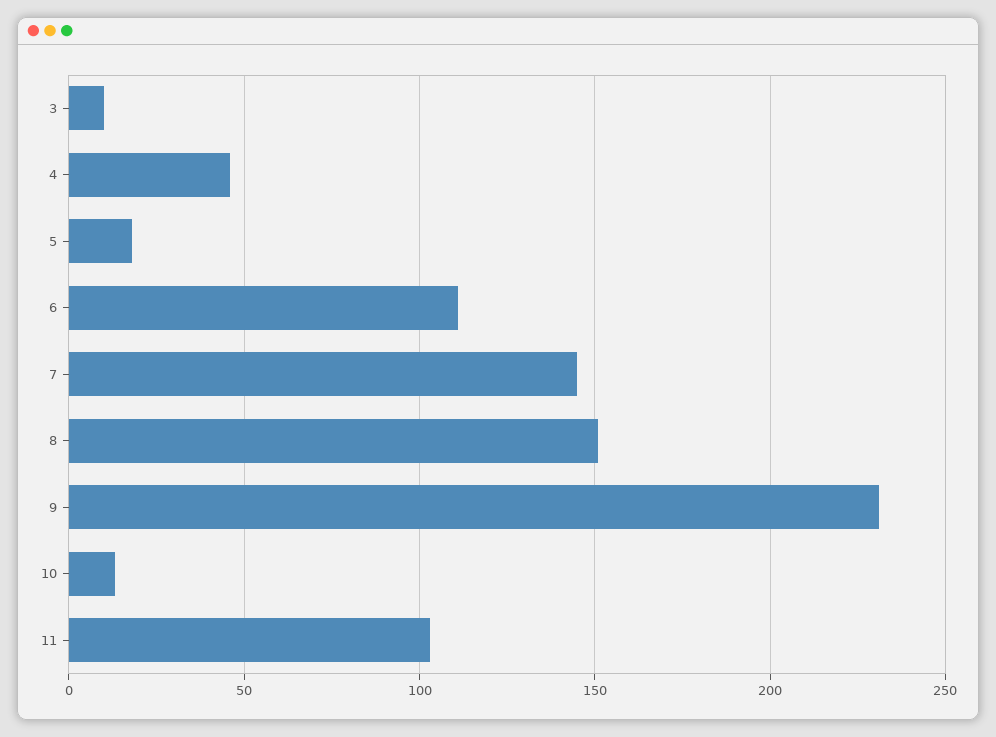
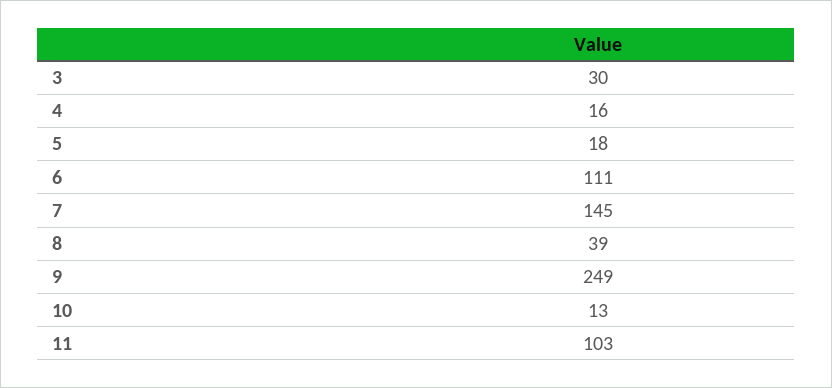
  {
-   "3": 10,
+   "3": 30,
-   "4": 45,
+   "4": 16,
    "5": 18,
    "6": 111,
    "7": 145,
-   "8": 150,
+   "8": 39,
-   "9": 230,
+   "9": 249,
    "10": 13,
    "11": 103
  }

